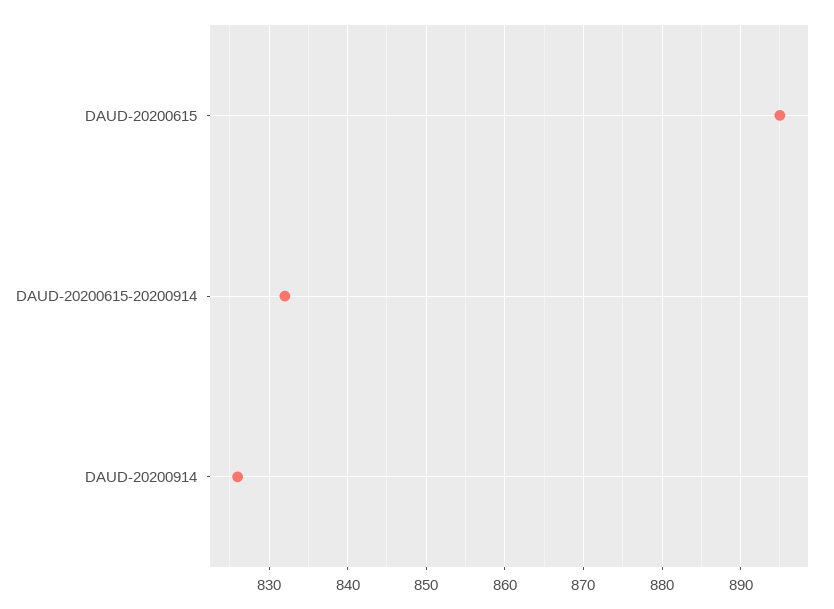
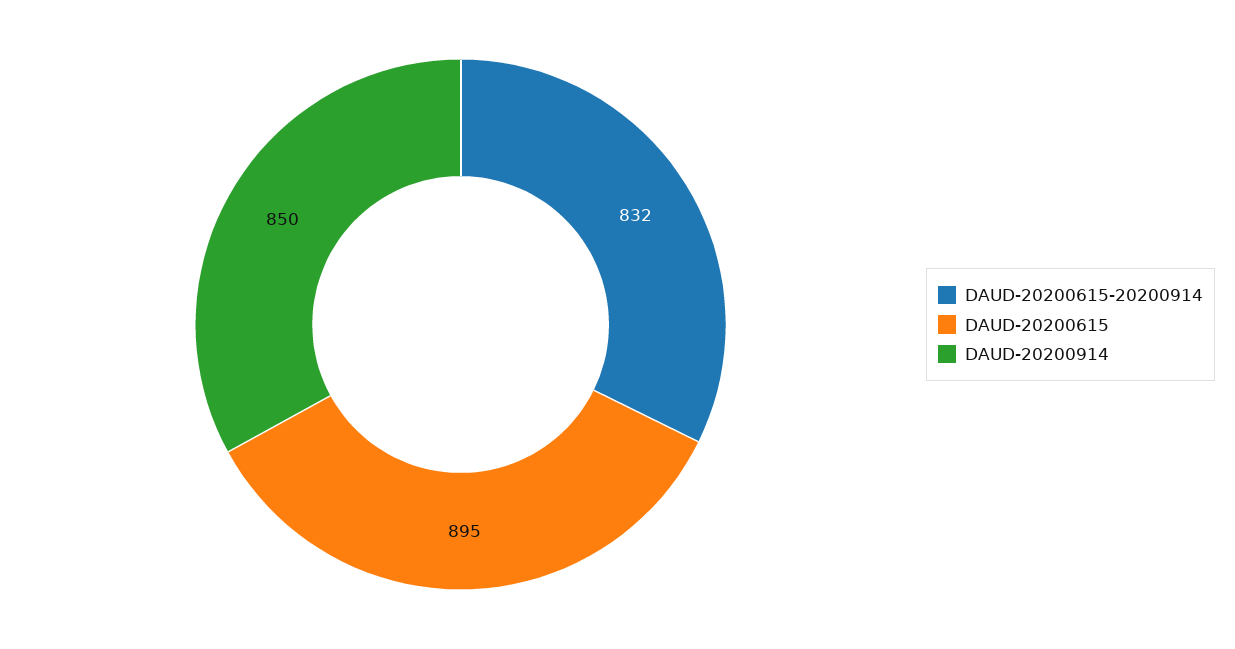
  {
    "DAUD-20200615": 895,
    "DAUD-20200615-20200914": 832,
-   "DAUD-20200914": 826
+   "DAUD-20200914": 850
  }

